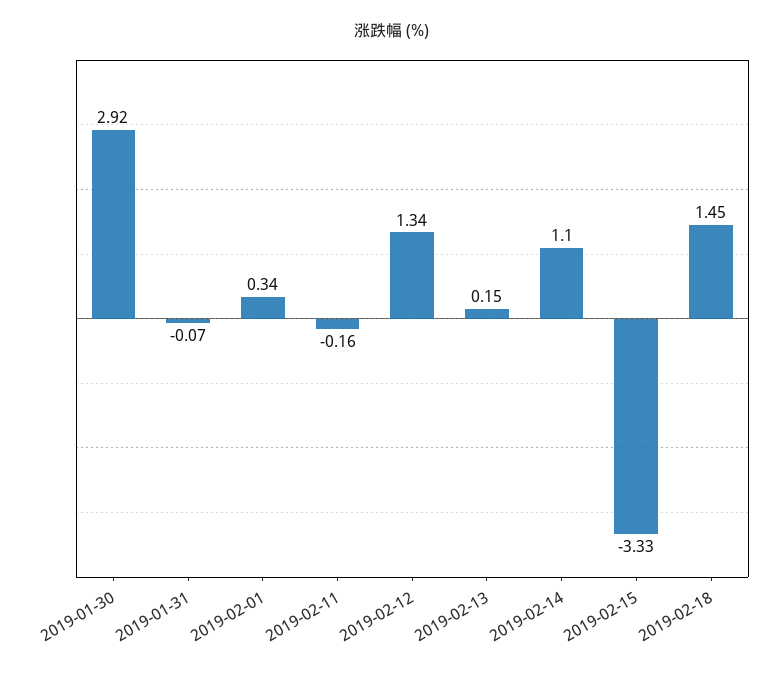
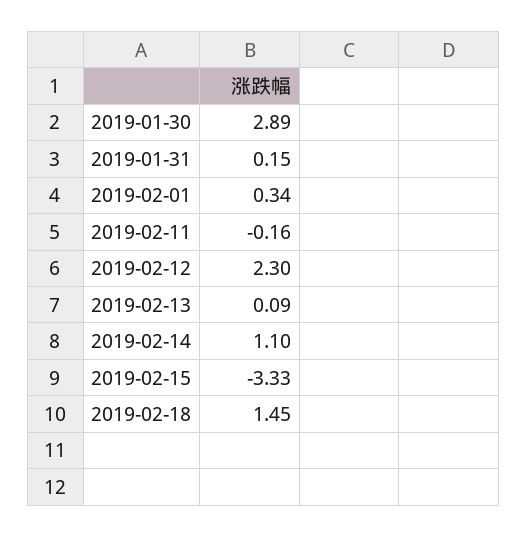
  {
-   "2019-01-30": 2.92,
+   "2019-01-30": 2.89,
-   "2019-01-31": -0.07,
+   "2019-01-31": 0.15,
    "2019-02-01": 0.34,
    "2019-02-11": -0.16,
-   "2019-02-12": 1.34,
+   "2019-02-12": 2.3,
-   "2019-02-13": 0.15,
+   "2019-02-13": 0.09,
    "2019-02-14": 1.1,
    "2019-02-15": -3.33,
    "2019-02-18": 1.45
  }

